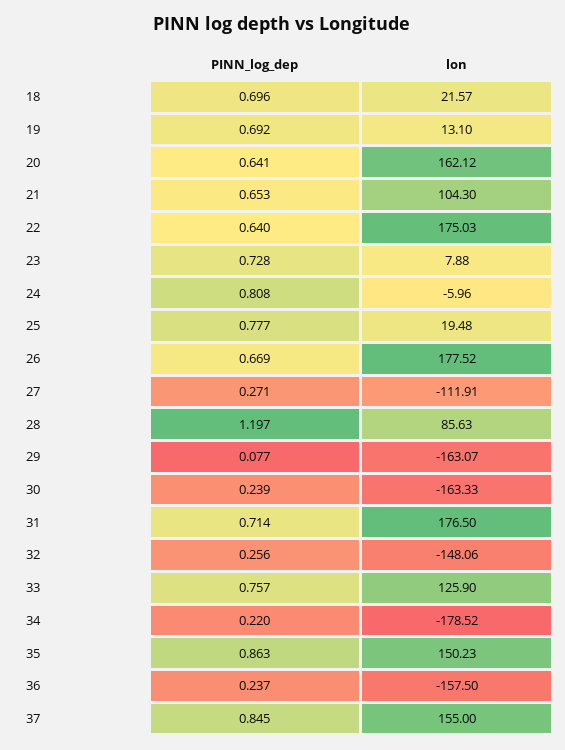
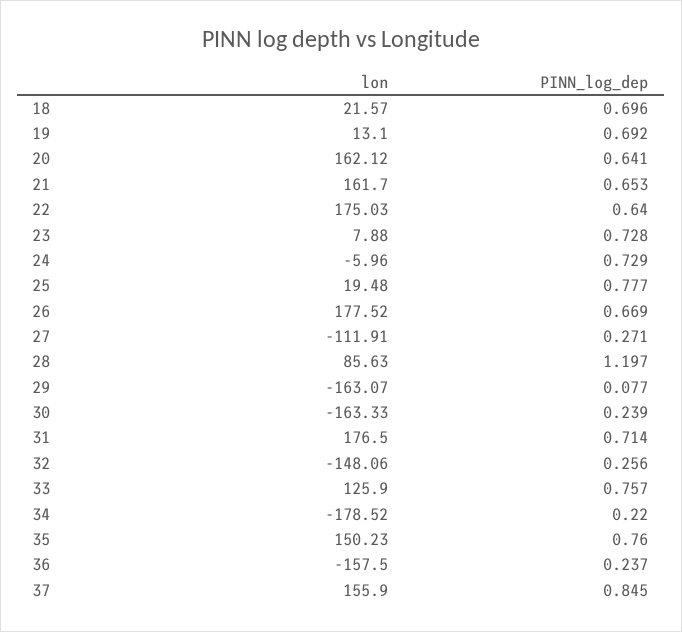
  {
    "PINN_log_dep": {
      "18": 0.696,
      "19": 0.692,
      "20": 0.641,
      "21": 0.653,
      "22": 0.64,
      "23": 0.728,
-     "24": 0.808,
+     "24": 0.729,
      "25": 0.777,
      "26": 0.669,
      "27": 0.271,
      "28": 1.197,
      "29": 0.077,
      "30": 0.239,
      "31": 0.714,
      "32": 0.256,
      "33": 0.757,
      "34": 0.22,
-     "35": 0.863,
+     "35": 0.76,
      "36": 0.237,
      "37": 0.845
    },
    "lon": {
      "18": 21.57,
      "19": 13.1,
      "20": 162.12,
-     "21": 104.3,
+     "21": 161.7,
      "22": 175.03,
      "23": 7.88,
      "24": -5.96,
      "25": 19.48,
      "26": 177.52,
      "27": -111.91,
      "28": 85.63,
      "29": -163.07,
      "30": -163.33,
      "31": 176.5,
      "32": -148.06,
      "33": 125.9,
      "34": -178.52,
      "35": 150.23,
      "36": -157.5,
-     "37": 155
+     "37": 155.9
    }
  }

